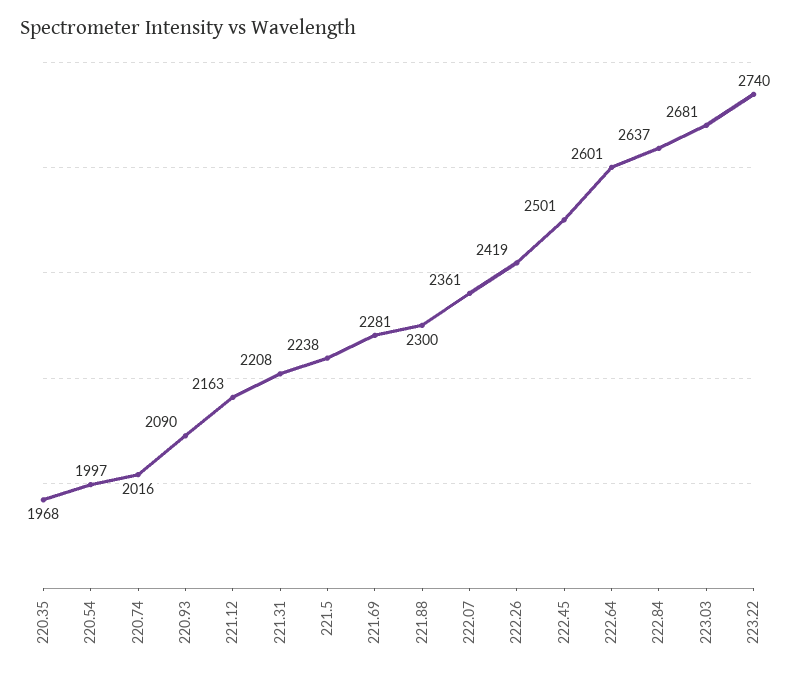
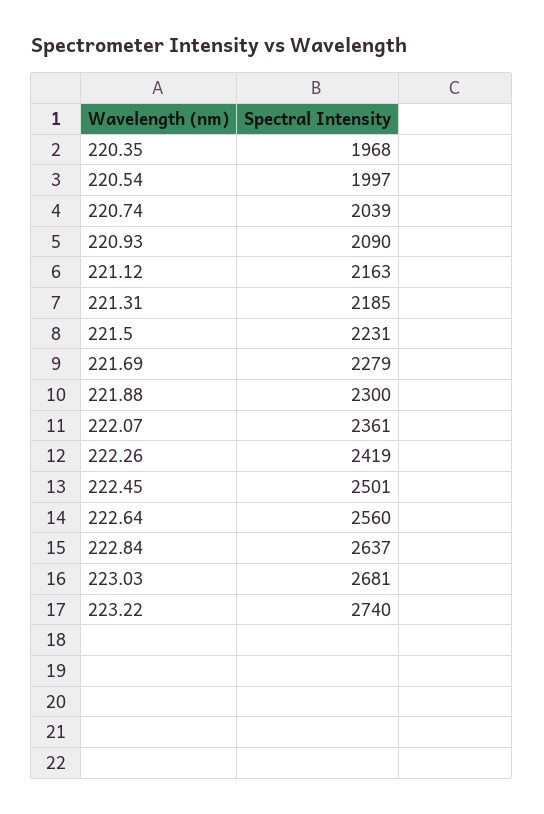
  {
    "220.35": 1968,
    "220.54": 1997,
-   "220.74": 2016,
+   "220.74": 2039,
    "220.93": 2090,
    "221.12": 2163,
-   "221.31": 2208,
+   "221.31": 2185,
-   "221.5": 2238,
+   "221.5": 2231,
-   "221.69": 2281,
+   "221.69": 2279,
    "221.88": 2300,
    "222.07": 2361,
    "222.26": 2419,
    "222.45": 2501,
-   "222.64": 2601,
+   "222.64": 2560,
    "222.84": 2637,
    "223.03": 2681,
    "223.22": 2740
  }

